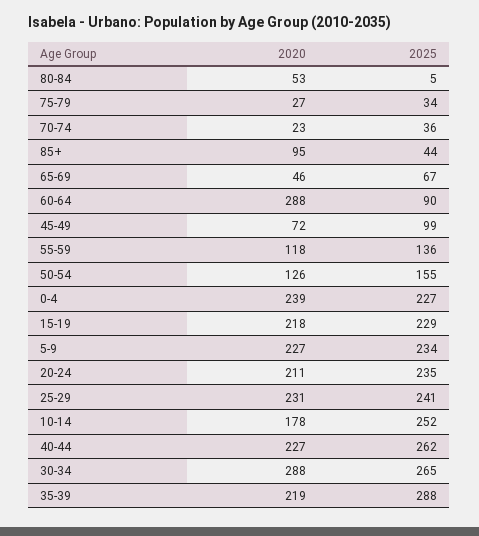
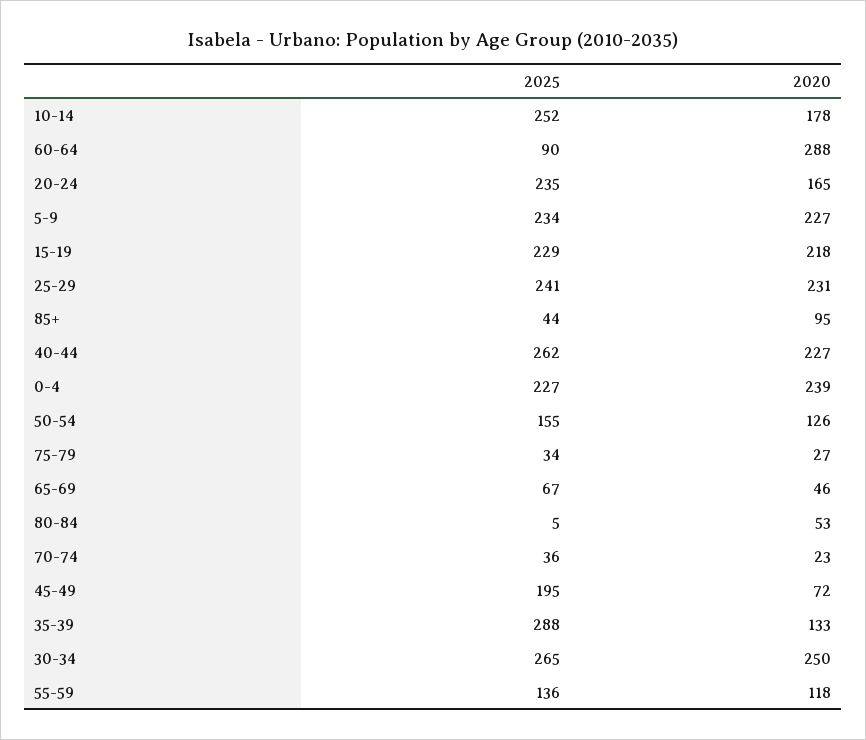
  {
    "2020": {
      "80-84": 53,
      "75-79": 27,
      "70-74": 23,
      "85+": 95,
      "65-69": 46,
      "60-64": 288,
      "45-49": 72,
      "55-59": 118,
      "50-54": 126,
      "0-4": 239,
      "15-19": 218,
      "5-9": 227,
-     "20-24": 211,
+     "20-24": 165,
      "25-29": 231,
      "10-14": 178,
      "40-44": 227,
-     "30-34": 288,
+     "30-34": 250,
-     "35-39": 219
+     "35-39": 133
    },
    "2025": {
      "80-84": 5,
      "75-79": 34,
      "70-74": 36,
      "85+": 44,
      "65-69": 67,
      "60-64": 90,
-     "45-49": 99,
+     "45-49": 195,
      "55-59": 136,
      "50-54": 155,
      "0-4": 227,
      "15-19": 229,
      "5-9": 234,
      "20-24": 235,
      "25-29": 241,
      "10-14": 252,
      "40-44": 262,
      "30-34": 265,
      "35-39": 288
    }
  }

